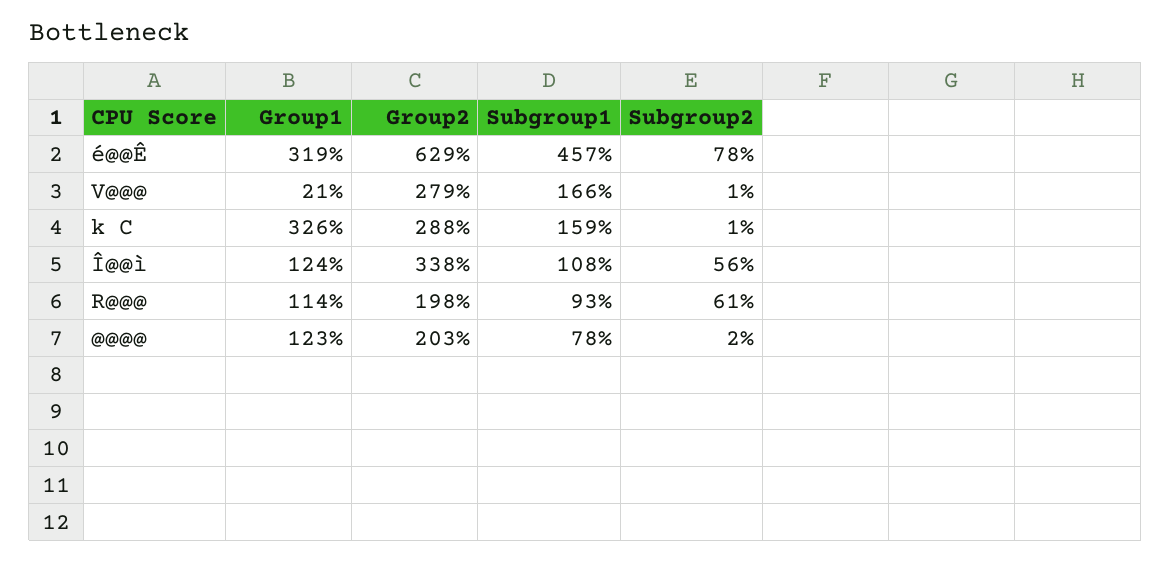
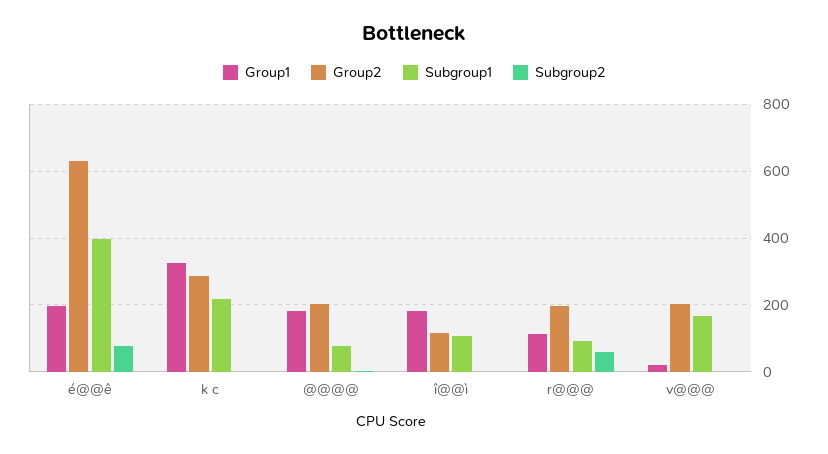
  {
    "Group1": {
-     "é@@Ê": 319,
+     "é@@Ê": 200,
      "V@@@": 21,
      "k C": 326,
-     "Î@@ì": 124,
+     "Î@@ì": 180,
      "R@@@": 114,
-     "@@@@": 123
+     "@@@@": 180
    },
    "Group2": {
      "é@@Ê": 629,
-     "V@@@": 279,
+     "V@@@": 200,
      "k C": 288,
-     "Î@@ì": 338,
+     "Î@@ì": 120,
      "R@@@": 198,
      "@@@@": 203
    },
    "Subgroup1": {
-     "é@@Ê": 457,
+     "é@@Ê": 400,
      "V@@@": 166,
-     "k C": 159,
+     "k C": 220,
      "Î@@ì": 108,
      "R@@@": 93,
      "@@@@": 78
    },
    "Subgroup2": {
      "é@@Ê": 78,
      "V@@@": 1,
      "k C": 1,
-     "Î@@ì": 56,
+     "Î@@ì": 0,
      "R@@@": 61,
      "@@@@": 2
    }
  }

